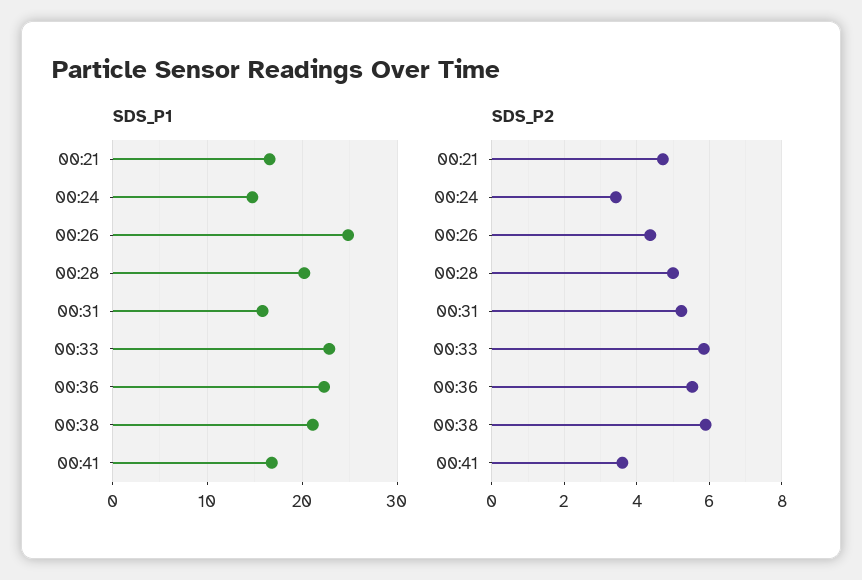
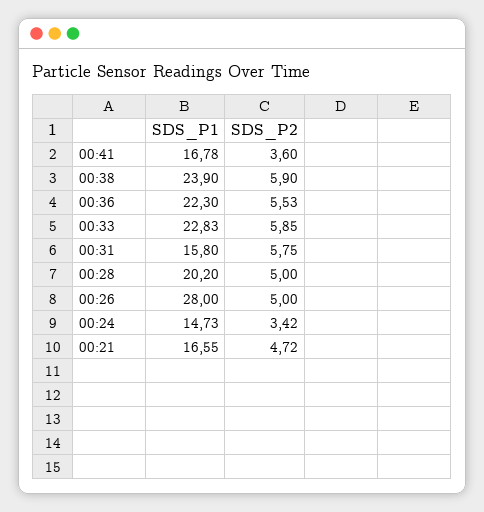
  {
    "SDS_P1": {
      "00:21": 16.55,
      "00:24": 14.73,
-     "00:26": 25,
+     "00:26": 28,
      "00:28": 20.2,
      "00:31": 15.8,
      "00:33": 22.83,
      "00:36": 22.3,
-     "00:38": 21,
+     "00:38": 23.9,
      "00:41": 16.78
    },
    "SDS_P2": {
      "00:21": 4.72,
      "00:24": 3.42,
-     "00:26": 4.4,
+     "00:26": 5,
      "00:28": 5,
-     "00:31": 5.2,
+     "00:31": 5.75,
      "00:33": 5.85,
      "00:36": 5.53,
      "00:38": 5.9,
      "00:41": 3.6
    }
  }

